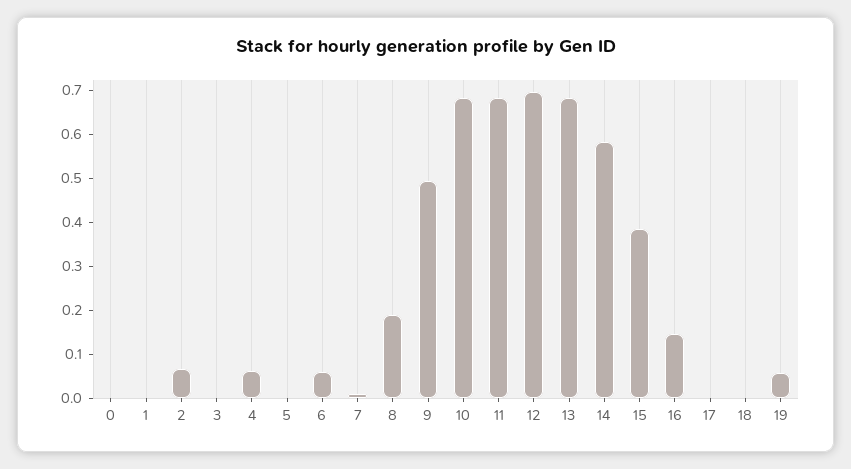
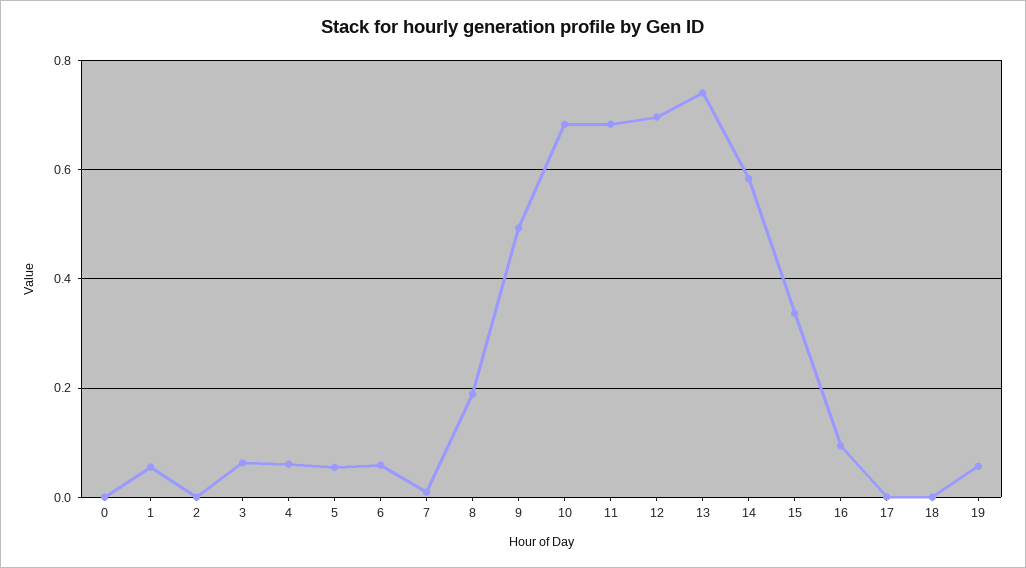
  {
    "0": 0,
-   "1": 0,
+   "1": 0.06,
-   "2": 0.06,
+   "2": 0,
-   "3": 0,
+   "3": 0.06,
    "4": 0.06,
-   "5": 0,
+   "5": 0.06,
    "6": 0.06,
    "7": 0,
    "8": 0.18,
    "9": 0.5,
    "10": 0.68,
    "11": 0.68,
    "12": 0.7,
-   "13": 0.68,
+   "13": 0.74,
    "14": 0.58,
-   "15": 0.38,
+   "15": 0.34,
-   "16": 0.14,
+   "16": 0.1,
    "17": 0,
    "18": 0,
    "19": 0.06
  }

